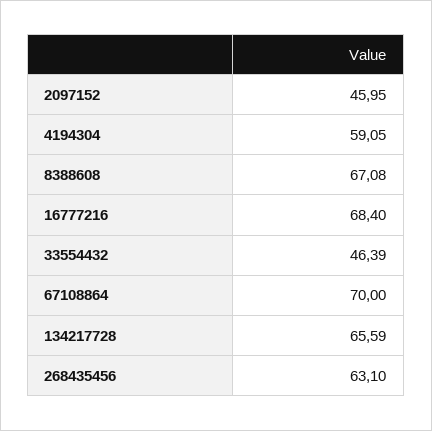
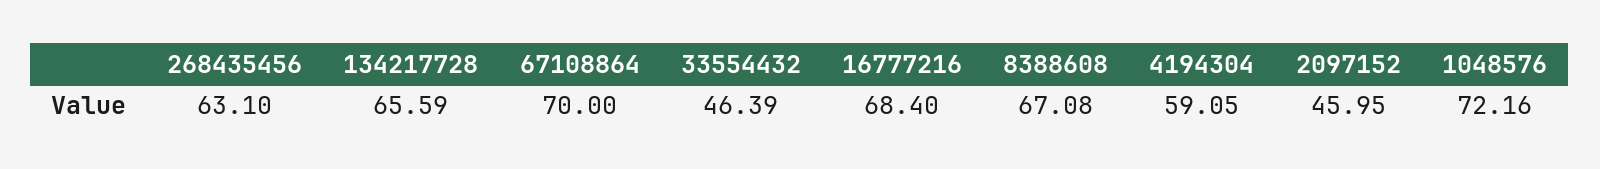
  {
    "2097152": 45.95,
    "4194304": 59.05,
    "8388608": 67.08,
    "16777216": 68.4,
    "33554432": 46.39,
    "67108864": 70,
    "134217728": 65.59,
-   "268435456": 63.1
+   "268435456": 63.1,
+   "1048576": 72.16
  }

